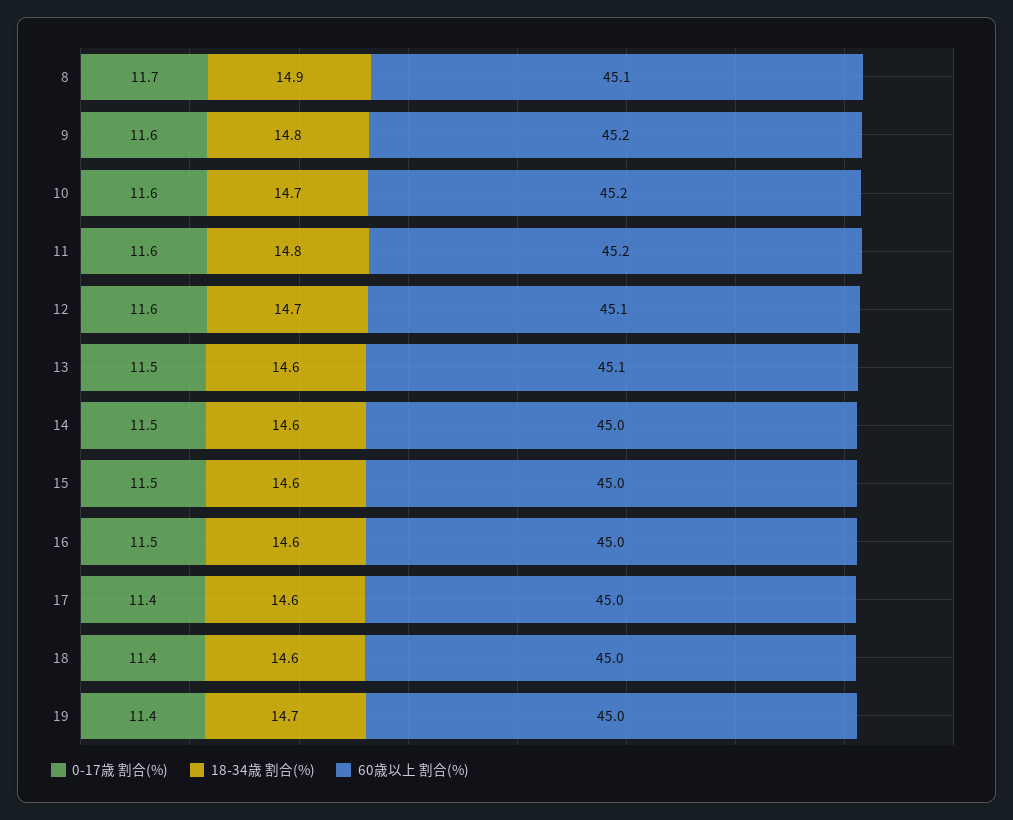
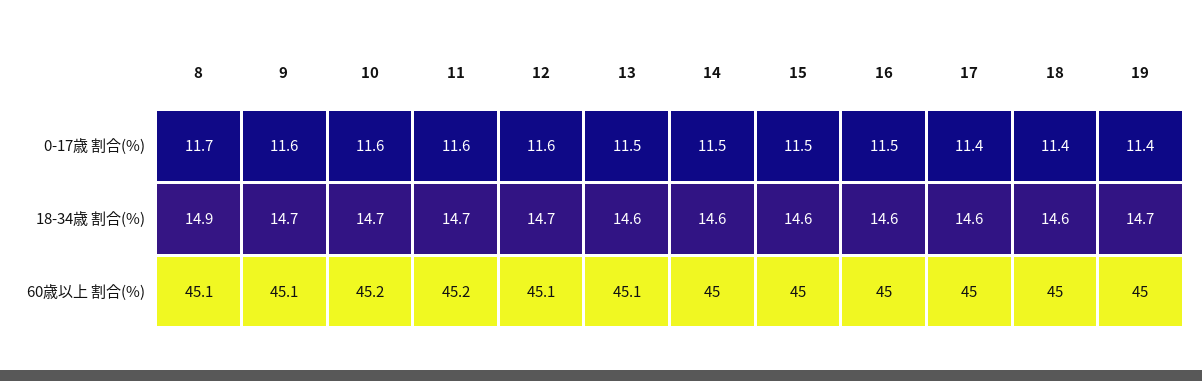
  {
    "0-17歳 割合(%)": {
      "8": 11.7,
      "9": 11.6,
      "10": 11.6,
      "11": 11.6,
      "12": 11.6,
      "13": 11.5,
      "14": 11.5,
      "15": 11.5,
      "16": 11.5,
      "17": 11.4,
      "18": 11.4,
      "19": 11.4
    },
    "18-34歳 割合(%)": {
      "8": 14.9,
-     "9": 14.8,
+     "9": 14.7,
      "10": 14.7,
-     "11": 14.8,
+     "11": 14.7,
      "12": 14.7,
      "13": 14.6,
      "14": 14.6,
      "15": 14.6,
      "16": 14.6,
      "17": 14.6,
      "18": 14.6,
      "19": 14.7
    },
    "60歳以上 割合(%)": {
      "8": 45.1,
-     "9": 45.2,
+     "9": 45.1,
      "10": 45.2,
      "11": 45.2,
      "12": 45.1,
      "13": 45.1,
      "14": 45,
      "15": 45,
      "16": 45,
      "17": 45,
      "18": 45,
      "19": 45
    }
  }

